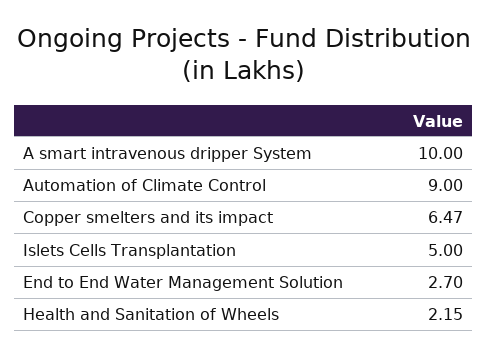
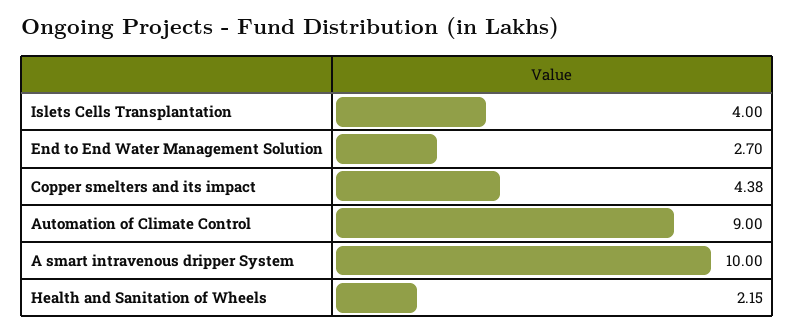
  {
    "A smart intravenous dripper System": 10,
    "Automation of Climate Control": 9,
-   "Copper smelters and its impact": 6.47,
+   "Copper smelters and its impact": 4.38,
-   "Islets Cells Transplantation": 5,
+   "Islets Cells Transplantation": 4,
    "End to End Water Management Solution": 2.7,
    "Health and Sanitation of Wheels": 2.15
  }

